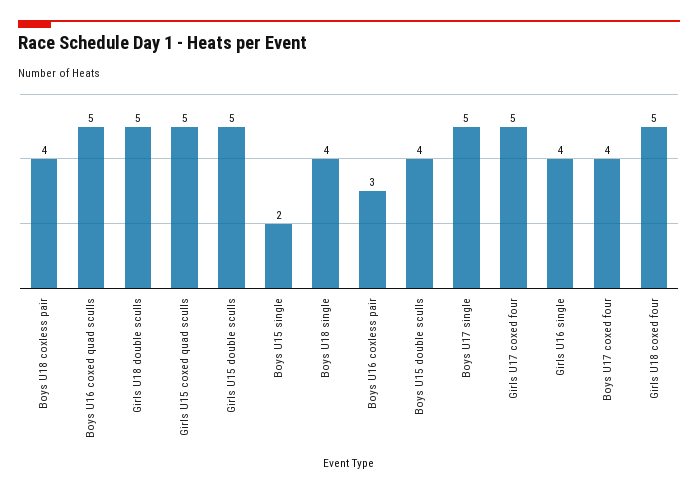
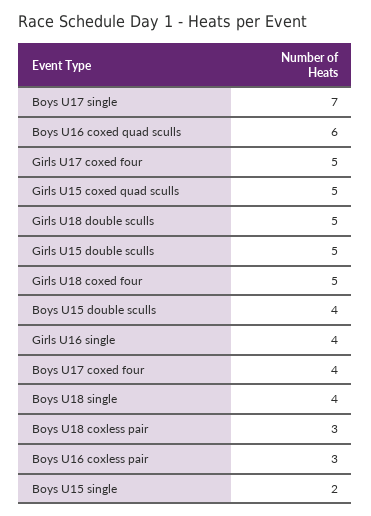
  {
-   "Boys U18 coxless pair": 4,
+   "Boys U18 coxless pair": 3,
-   "Boys U16 coxed quad sculls": 5,
+   "Boys U16 coxed quad sculls": 6,
    "Girls U18 double sculls": 5,
    "Girls U15 coxed quad sculls": 5,
    "Girls U15 double sculls": 5,
    "Boys U15 single": 2,
    "Boys U18 single": 4,
    "Boys U16 coxless pair": 3,
    "Boys U15 double sculls": 4,
-   "Boys U17 single": 5,
+   "Boys U17 single": 7,
    "Girls U17 coxed four": 5,
    "Girls U16 single": 4,
    "Boys U17 coxed four": 4,
    "Girls U18 coxed four": 5
  }

